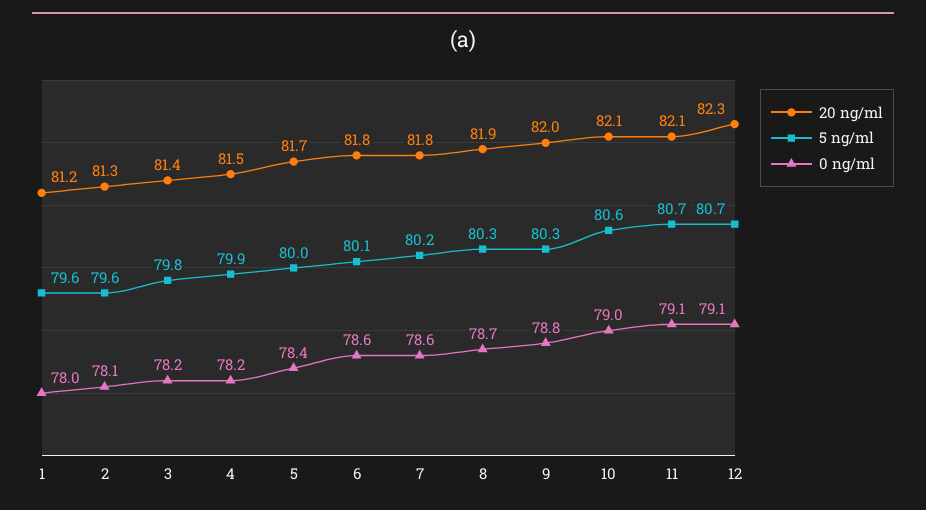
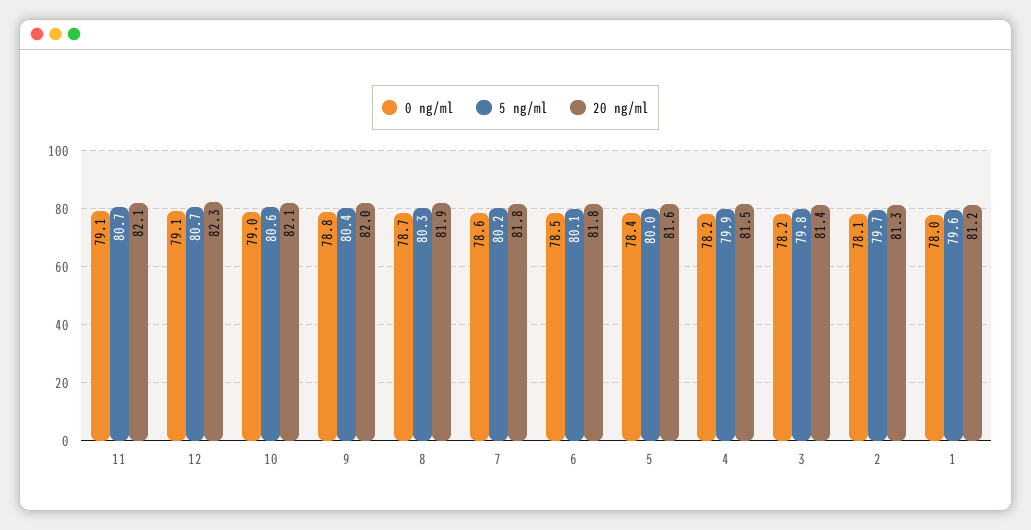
  {
    "20 ng/ml": {
      "1": 81.2,
      "2": 81.3,
      "3": 81.4,
      "4": 81.5,
-     "5": 81.7,
+     "5": 81.6,
      "6": 81.8,
      "7": 81.8,
      "8": 81.9,
      "9": 82,
      "10": 82.1,
      "11": 82.1,
      "12": 82.3
    },
    "5 ng/ml": {
      "1": 79.6,
-     "2": 79.6,
+     "2": 79.7,
      "3": 79.8,
      "4": 79.9,
      "5": 80,
      "6": 80.1,
      "7": 80.2,
      "8": 80.3,
-     "9": 80.3,
+     "9": 80.4,
      "10": 80.6,
      "11": 80.7,
      "12": 80.7
    },
    "0 ng/ml": {
      "1": 78,
      "2": 78.1,
      "3": 78.2,
      "4": 78.2,
      "5": 78.4,
-     "6": 78.6,
+     "6": 78.5,
      "7": 78.6,
      "8": 78.7,
      "9": 78.8,
      "10": 79,
      "11": 79.1,
      "12": 79.1
    }
  }

